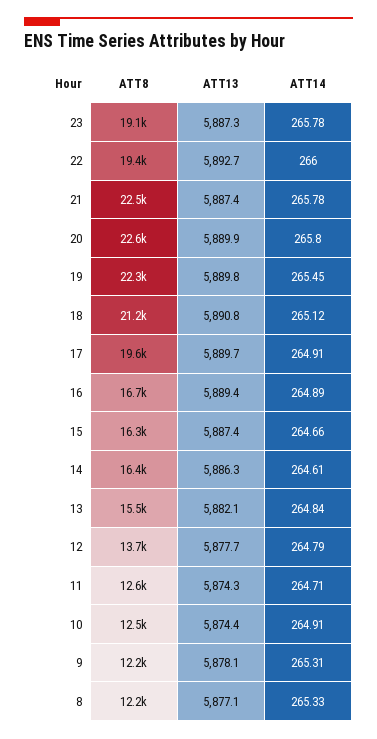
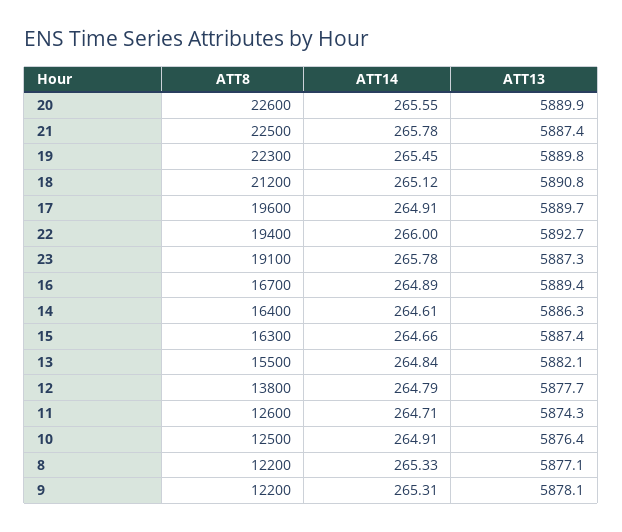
  {
    "ATT8": {
      "23": 19100,
      "22": 19400,
      "21": 22500,
      "20": 22600,
      "19": 22300,
      "18": 21200,
      "17": 19600,
      "16": 16700,
      "15": 16300,
      "14": 16400,
      "13": 15500,
-     "12": 13700,
+     "12": 13800,
      "11": 12600,
      "10": 12500,
      "9": 12200,
      "8": 12200
    },
    "ATT13": {
      "23": 5887.3,
      "22": 5892.7,
      "21": 5887.4,
      "20": 5889.9,
      "19": 5889.8,
      "18": 5890.8,
      "17": 5889.7,
      "16": 5889.4,
      "15": 5887.4,
      "14": 5886.3,
      "13": 5882.1,
      "12": 5877.7,
      "11": 5874.3,
-     "10": 5874.4,
+     "10": 5876.4,
      "9": 5878.1,
      "8": 5877.1
    },
    "ATT14": {
      "23": 265.78,
      "22": 266,
      "21": 265.78,
-     "20": 265.8,
+     "20": 265.55,
      "19": 265.45,
      "18": 265.12,
      "17": 264.91,
      "16": 264.89,
      "15": 264.66,
      "14": 264.61,
      "13": 264.84,
      "12": 264.79,
      "11": 264.71,
      "10": 264.91,
      "9": 265.31,
      "8": 265.33
    }
  }

